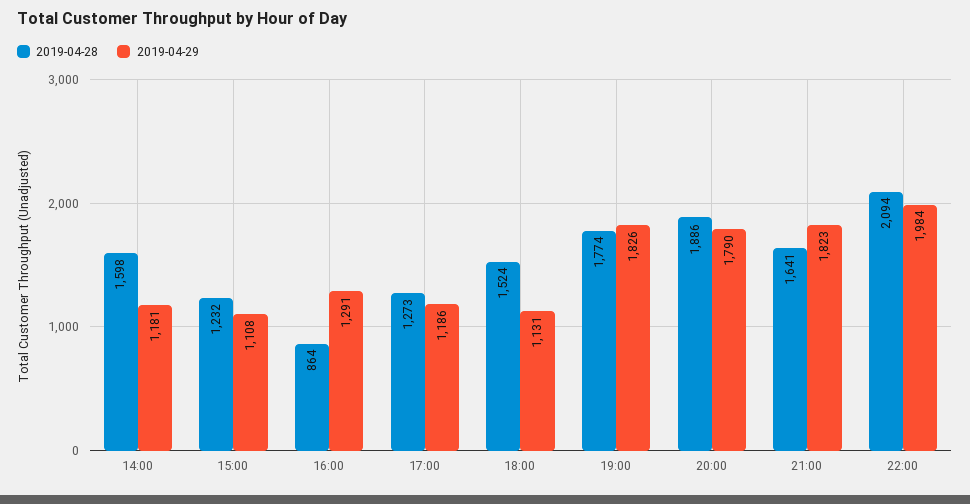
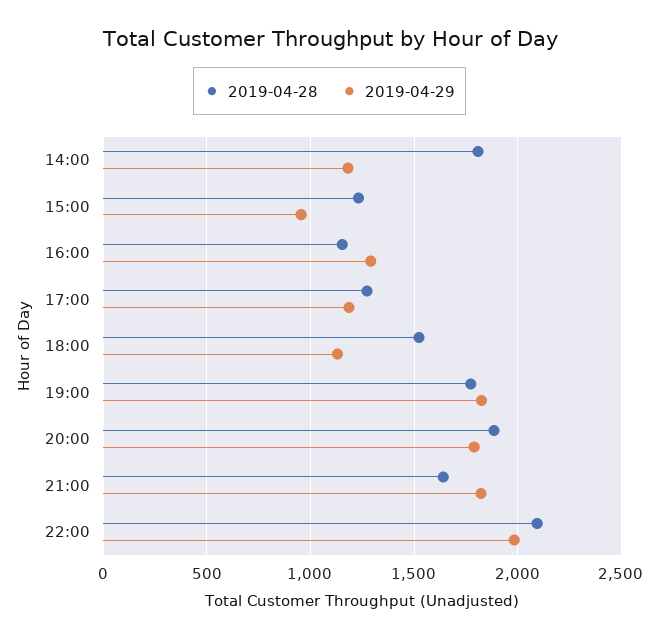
  {
    "2019-04-28": {
-     "14:00": 1598,
+     "14:00": 1800,
      "15:00": 1232,
-     "16:00": 864,
+     "16:00": 1150,
      "17:00": 1273,
      "18:00": 1524,
      "19:00": 1774,
      "20:00": 1886,
      "21:00": 1641,
      "22:00": 2094
    },
    "2019-04-29": {
      "14:00": 1181,
-     "15:00": 1108,
+     "15:00": 950,
      "16:00": 1291,
      "17:00": 1186,
      "18:00": 1131,
      "19:00": 1826,
      "20:00": 1790,
      "21:00": 1823,
      "22:00": 1984
    }
  }

